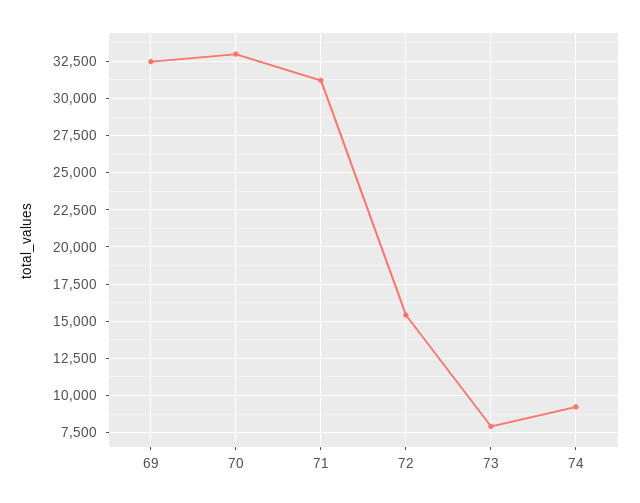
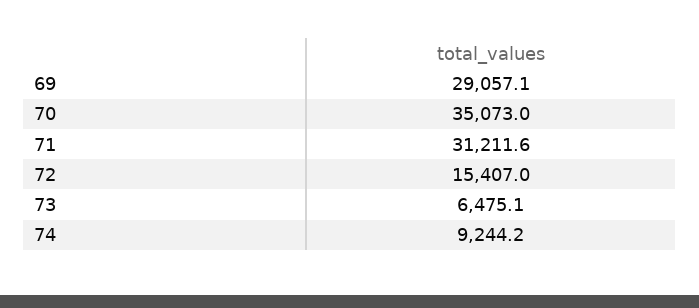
  {
-   "69": 32500,
+   "69": 29057.1,
-   "70": 33000,
+   "70": 35073,
    "71": 31211.6,
    "72": 15407,
-   "73": 8000,
+   "73": 6475.1,
    "74": 9244.2
  }

